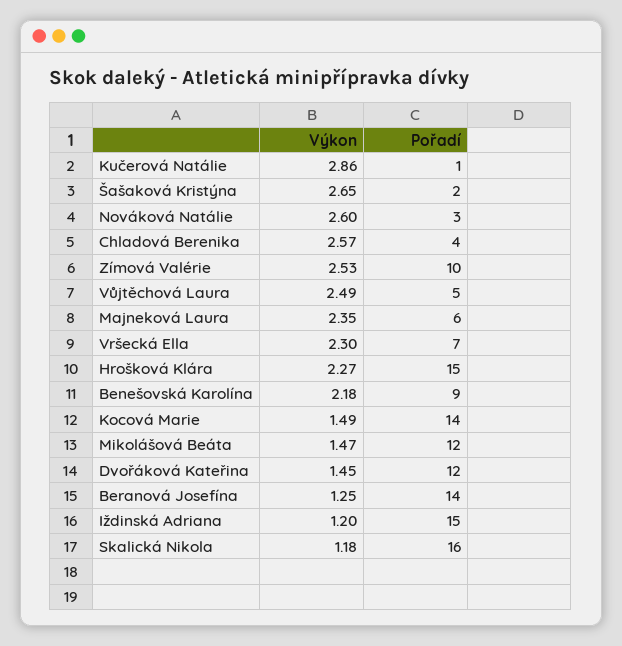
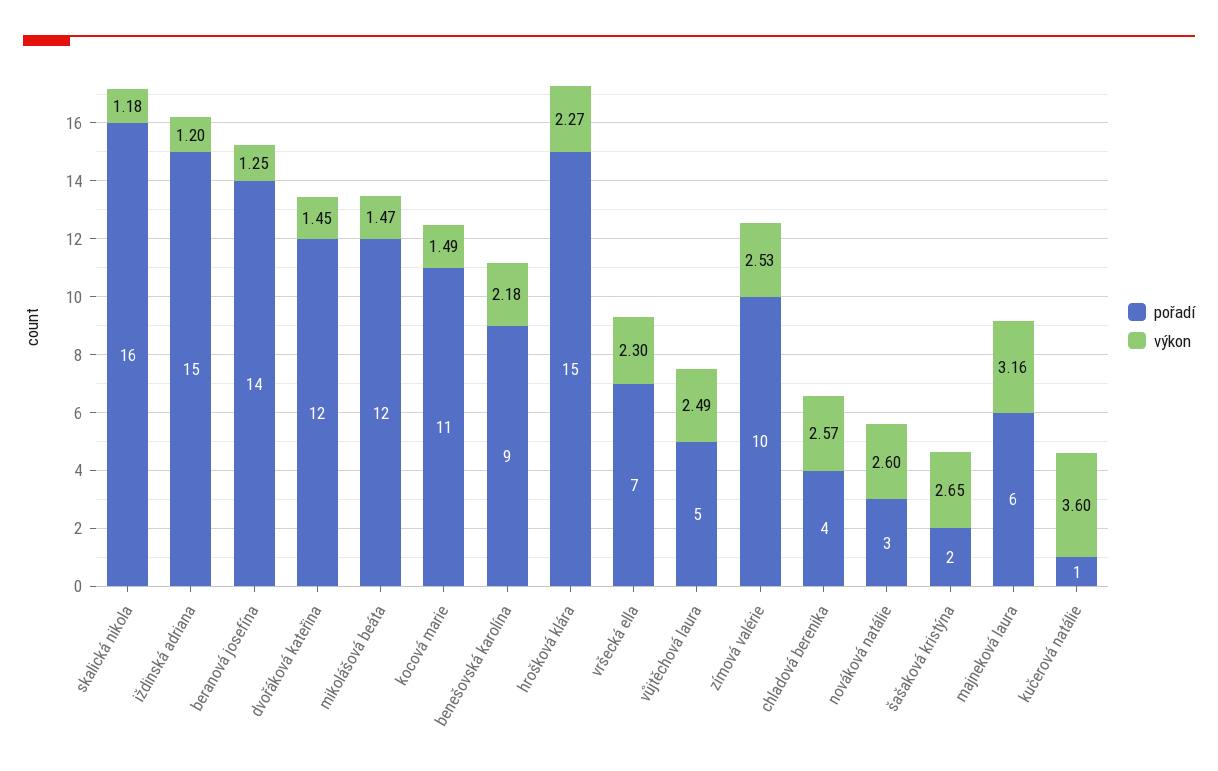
  {
    "Výkon": {
-     "Kučerová Natálie": 2.86,
+     "Kučerová Natálie": 3.6,
      "Šašaková Kristýna": 2.65,
      "Nováková Natálie": 2.6,
      "Chladová Berenika": 2.57,
      "Zímová Valérie": 2.53,
      "Vůjtěchová Laura": 2.49,
-     "Majneková Laura": 2.35,
+     "Majneková Laura": 3.16,
      "Vršecká Ella": 2.3,
      "Hrošková Klára": 2.27,
      "Benešovská Karolína": 2.18,
      "Kocová Marie": 1.49,
      "Mikolášová Beáta": 1.47,
      "Dvořáková Kateřina": 1.45,
      "Beranová Josefína": 1.25,
      "Iždinská Adriana": 1.2,
      "Skalická Nikola": 1.18
    },
    "Pořadí": {
      "Kučerová Natálie": 1,
      "Šašaková Kristýna": 2,
      "Nováková Natálie": 3,
      "Chladová Berenika": 4,
      "Zímová Valérie": 10,
      "Vůjtěchová Laura": 5,
      "Majneková Laura": 6,
      "Vršecká Ella": 7,
      "Hrošková Klára": 15,
      "Benešovská Karolína": 9,
-     "Kocová Marie": 14,
+     "Kocová Marie": 11,
      "Mikolášová Beáta": 12,
      "Dvořáková Kateřina": 12,
      "Beranová Josefína": 14,
      "Iždinská Adriana": 15,
      "Skalická Nikola": 16
    }
  }

